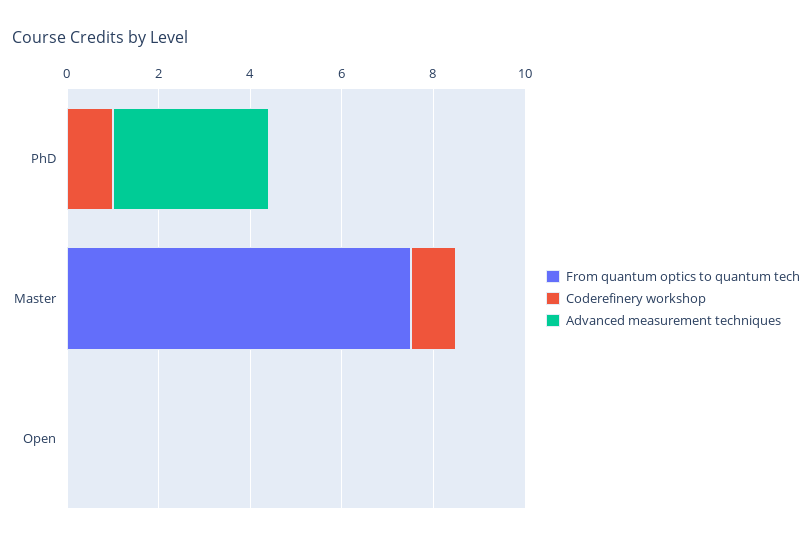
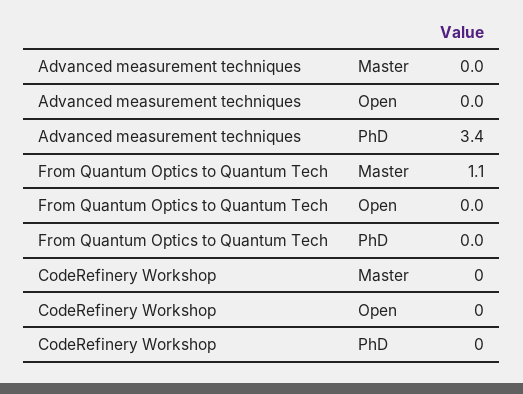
  {
    "From quantum optics to quantum tech": {
      "PhD": 0,
-     "Master": 7.5,
+     "Master": 1.1,
      "Open": 0
    },
    "Coderefinery workshop": {
-     "PhD": 1,
+     "PhD": 0,
-     "Master": 1,
+     "Master": 0,
      "Open": 0
    },
    "Advanced measurement techniques": {
      "PhD": 3.4,
      "Master": 0,
      "Open": 0
    }
  }

